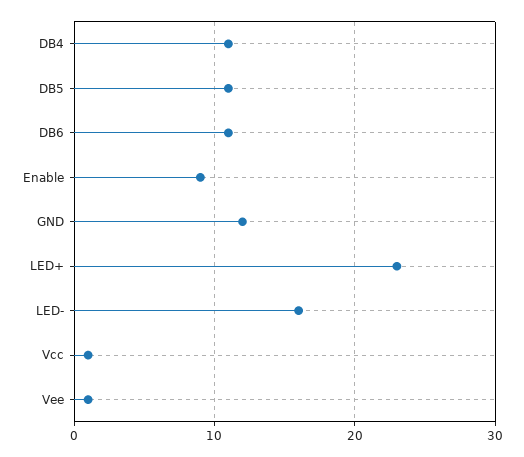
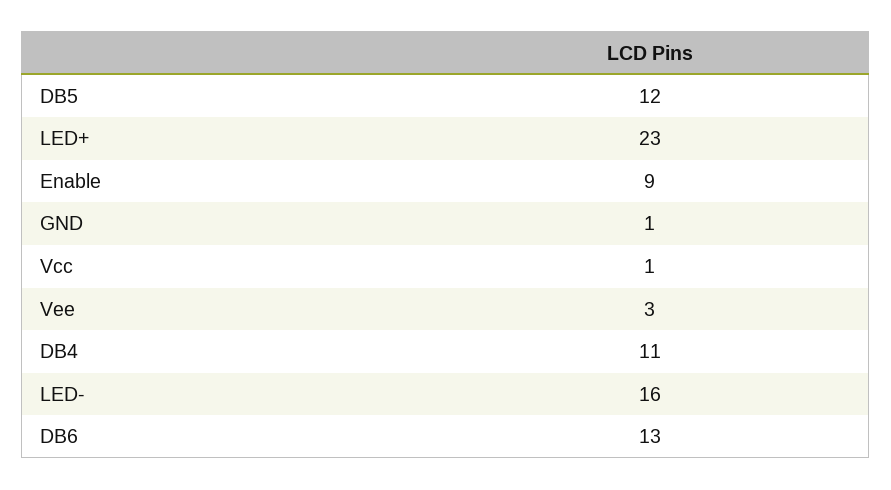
  {
    "DB4": 11,
-   "DB5": 11,
+   "DB5": 12,
-   "DB6": 11,
+   "DB6": 13,
    "Enable": 9,
-   "GND": 12,
+   "GND": 1,
    "LED+": 23,
    "LED-": 16,
    "Vcc": 1,
-   "Vee": 1
+   "Vee": 3
  }

